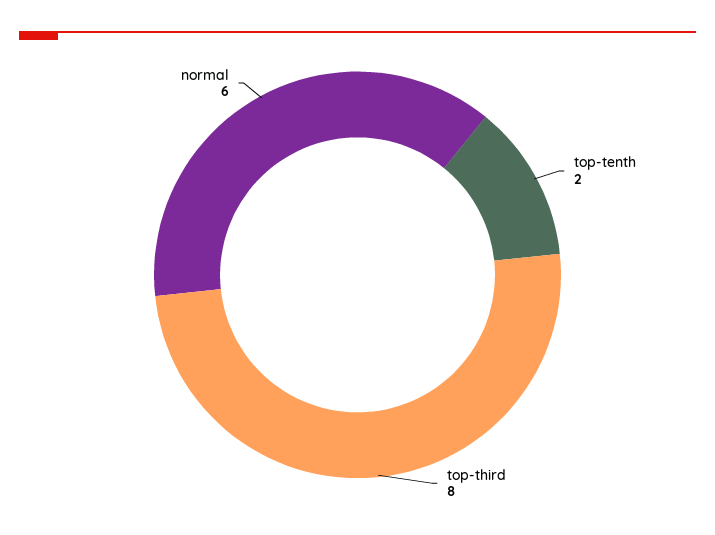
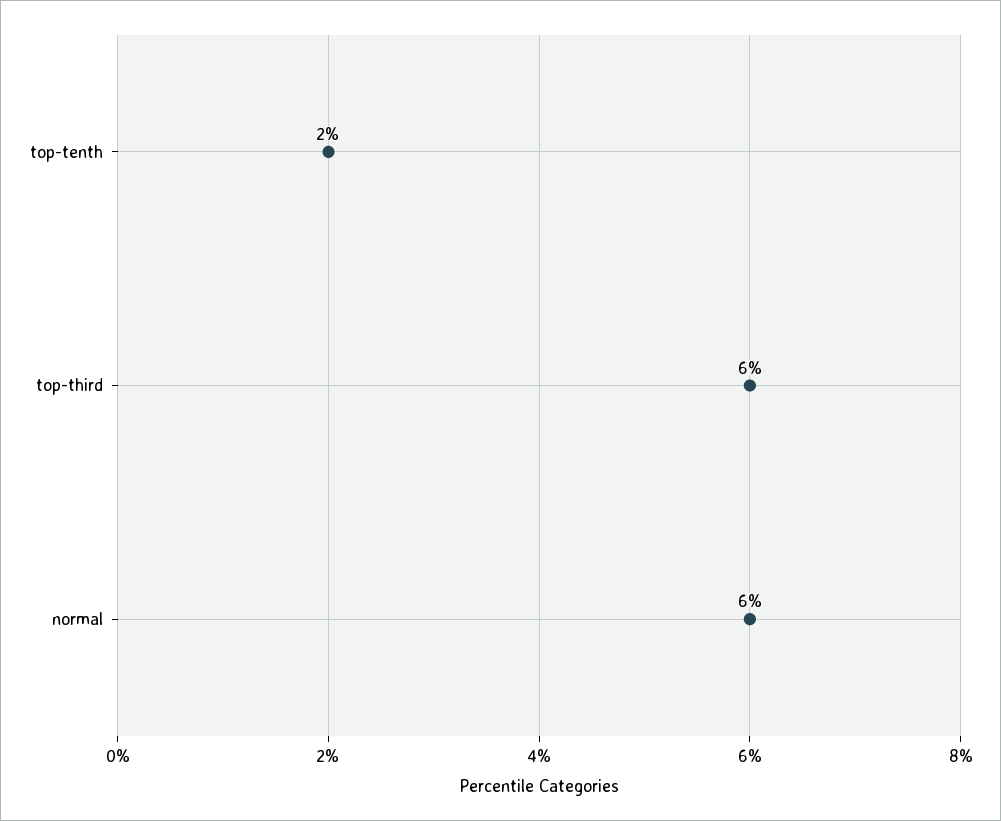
  {
    "top-tenth": 2,
-   "top-third": 8,
+   "top-third": 6,
    "normal": 6
  }

